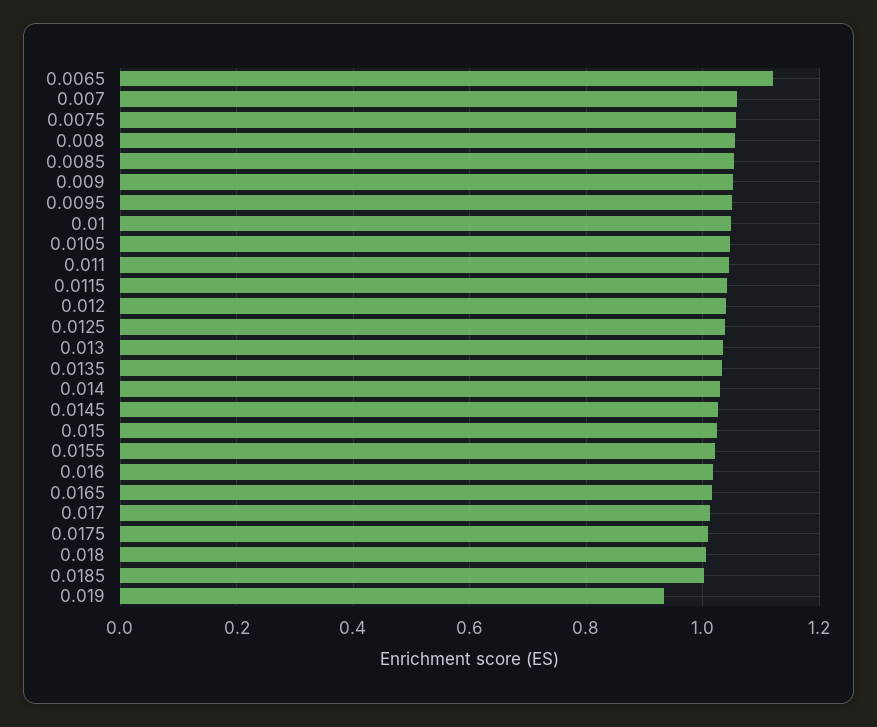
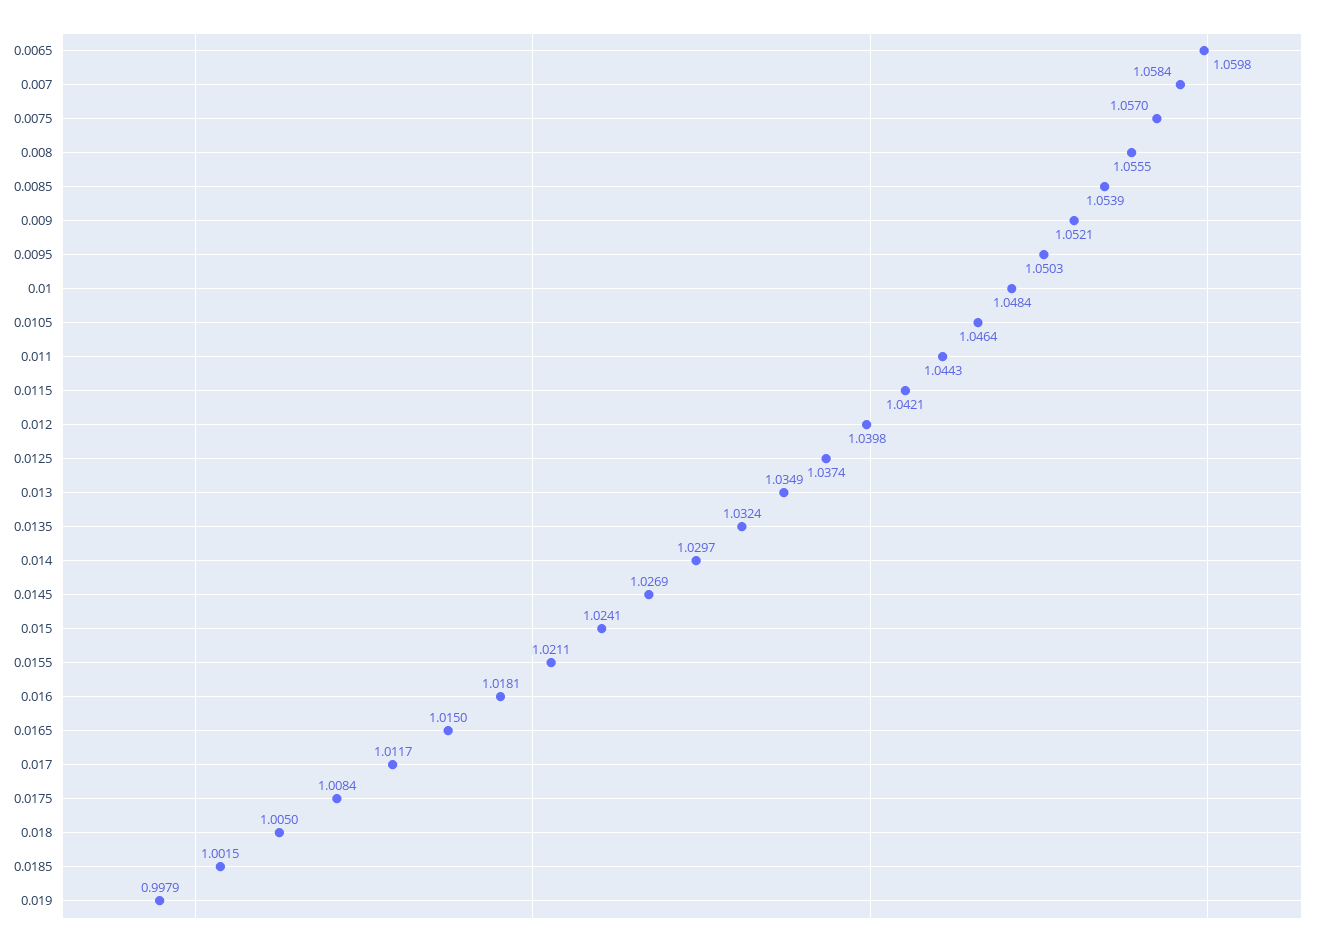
  {
-   "0.0065": 1.12,
+   "0.0065": 1.0598,
    "0.007": 1.0584,
    "0.0075": 1.057,
    "0.008": 1.0555,
    "0.0085": 1.0539,
    "0.009": 1.0521,
    "0.0095": 1.0503,
    "0.01": 1.0484,
    "0.0105": 1.0464,
    "0.011": 1.0443,
    "0.0115": 1.0421,
    "0.012": 1.0398,
    "0.0125": 1.0374,
    "0.013": 1.0349,
    "0.0135": 1.0324,
    "0.014": 1.0297,
    "0.0145": 1.0269,
    "0.015": 1.0241,
    "0.0155": 1.0211,
    "0.016": 1.0181,
    "0.0165": 1.015,
    "0.017": 1.0117,
    "0.0175": 1.0084,
    "0.018": 1.005,
    "0.0185": 1.0015,
-   "0.019": 0.94
+   "0.019": 0.9979
  }

